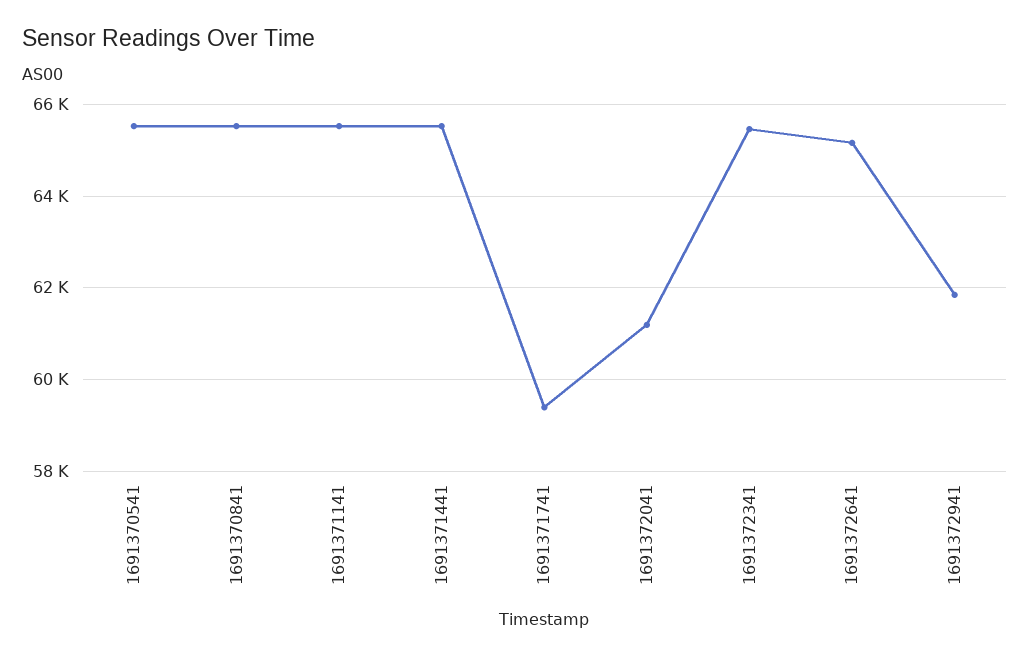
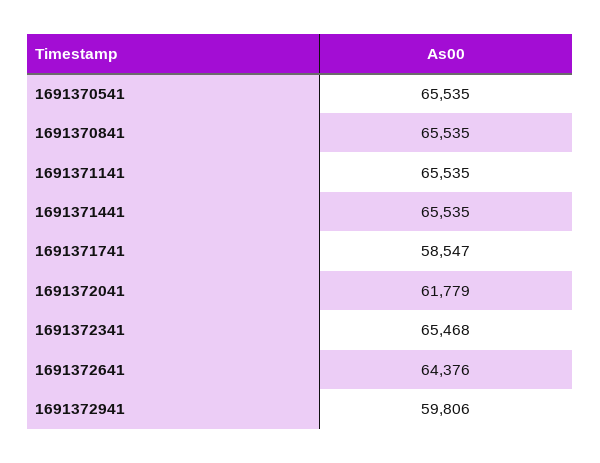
  {
    "1691370541": 65535,
    "1691370841": 65535,
    "1691371141": 65535,
    "1691371441": 65535,
-   "1691371741": 59400,
+   "1691371741": 58547,
-   "1691372041": 61200,
+   "1691372041": 61779,
    "1691372341": 65468,
-   "1691372641": 65200,
+   "1691372641": 64376,
-   "1691372941": 61800
+   "1691372941": 59806
  }

